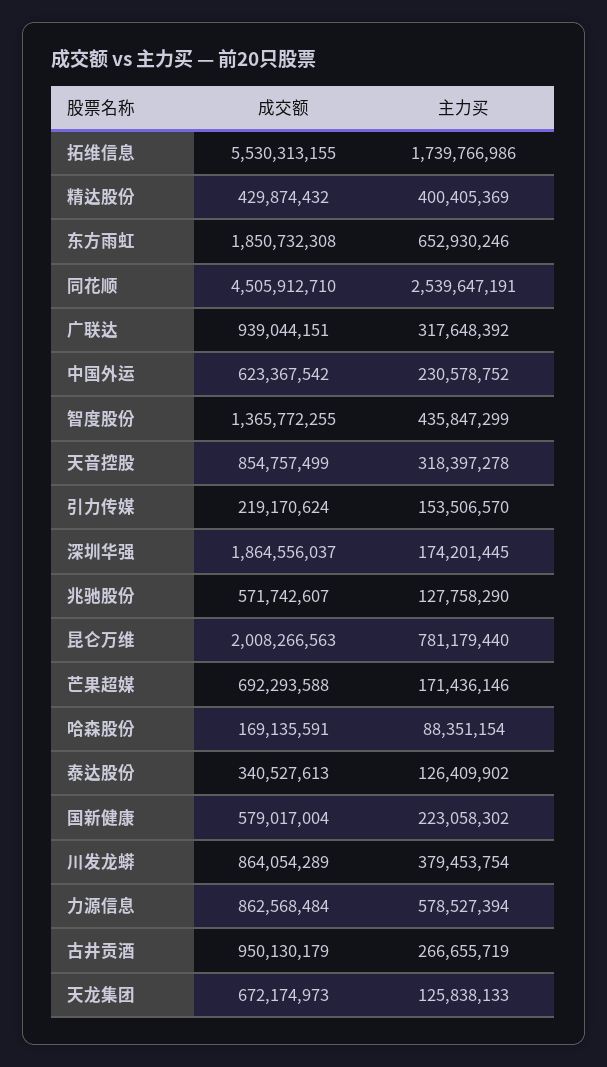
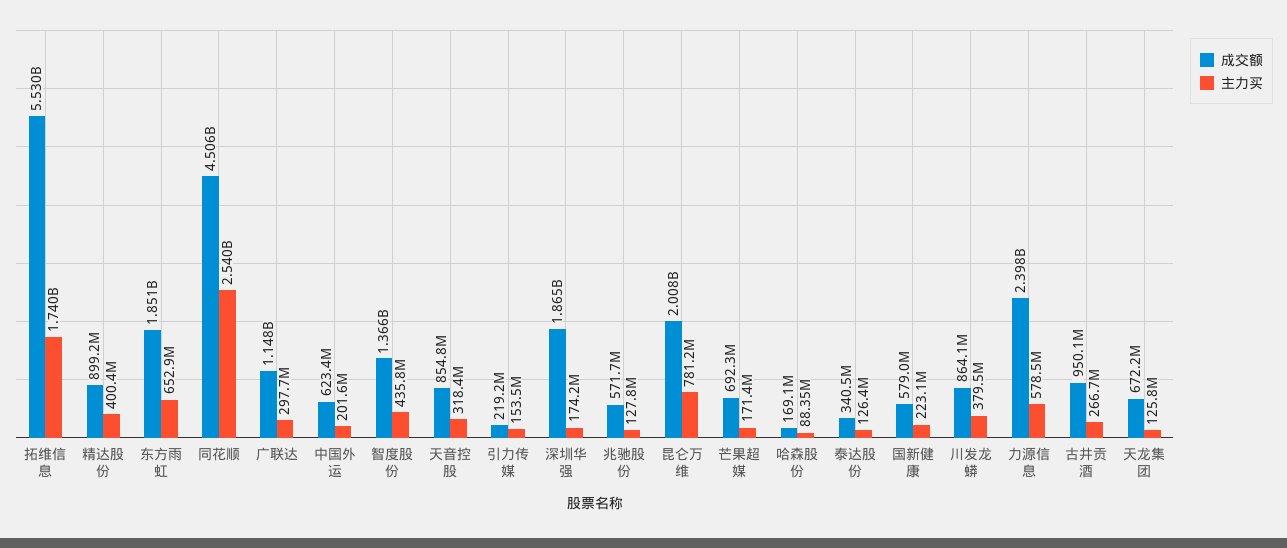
  {
    "成交额": {
      "拓维信息": 5530313155,
-     "精达股份": 429874432,
+     "精达股份": 899200000,
      "东方雨虹": 1850732308,
      "同花顺": 4505912710,
-     "广联达": 939044151,
+     "广联达": 1148000000,
      "中国外运": 623367542,
      "智度股份": 1365772255,
      "天音控股": 854757499,
      "引力传媒": 219170624,
      "深圳华强": 1864556037,
      "兆驰股份": 571742607,
      "昆仑万维": 2008266563,
      "芒果超媒": 692293588,
      "哈森股份": 169135591,
      "泰达股份": 340527613,
      "国新健康": 579017004,
      "川发龙蟒": 864054289,
-     "力源信息": 862568484,
+     "力源信息": 2398000000,
      "古井贡酒": 950130179,
      "天龙集团": 672174973
    },
    "主力买": {
      "拓维信息": 1739766986,
      "精达股份": 400405369,
      "东方雨虹": 652930246,
      "同花顺": 2539647191,
-     "广联达": 317648392,
+     "广联达": 297700000,
-     "中国外运": 230578752,
+     "中国外运": 201600000,
      "智度股份": 435847299,
      "天音控股": 318397278,
      "引力传媒": 153506570,
      "深圳华强": 174201445,
      "兆驰股份": 127758290,
      "昆仑万维": 781179440,
      "芒果超媒": 171436146,
      "哈森股份": 88351154,
      "泰达股份": 126409902,
      "国新健康": 223058302,
      "川发龙蟒": 379453754,
      "力源信息": 578527394,
      "古井贡酒": 266655719,
      "天龙集团": 125838133
    }
  }

